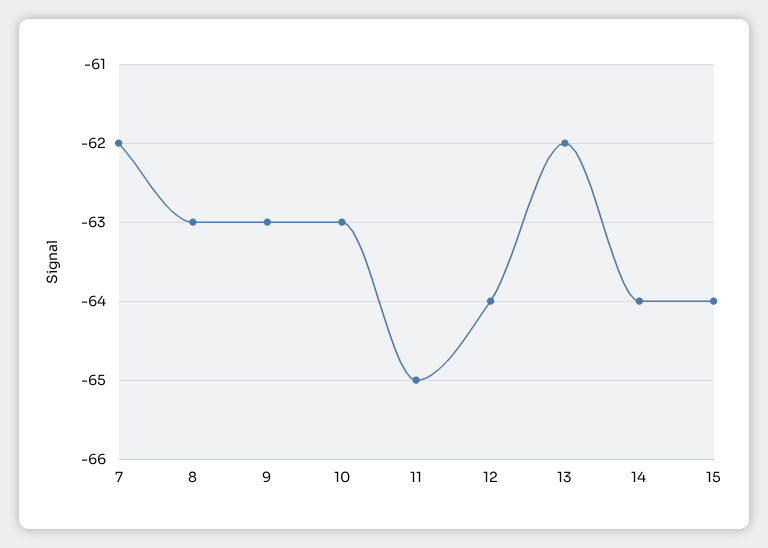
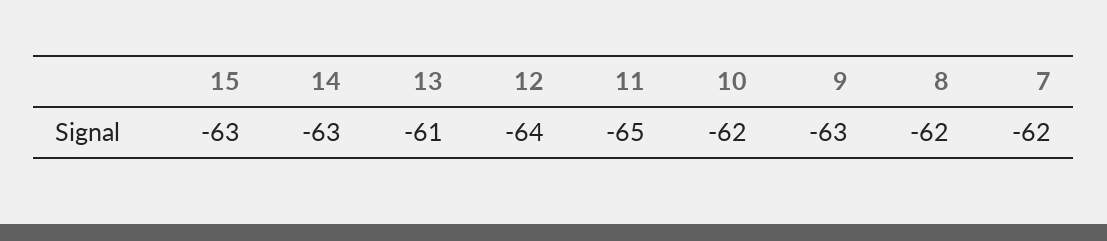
  {
    "7": -62,
-   "8": -63,
+   "8": -62,
    "9": -63,
-   "10": -63,
+   "10": -62,
    "11": -65,
    "12": -64,
-   "13": -62,
+   "13": -61,
-   "14": -64,
+   "14": -63,
-   "15": -64
+   "15": -63
  }

